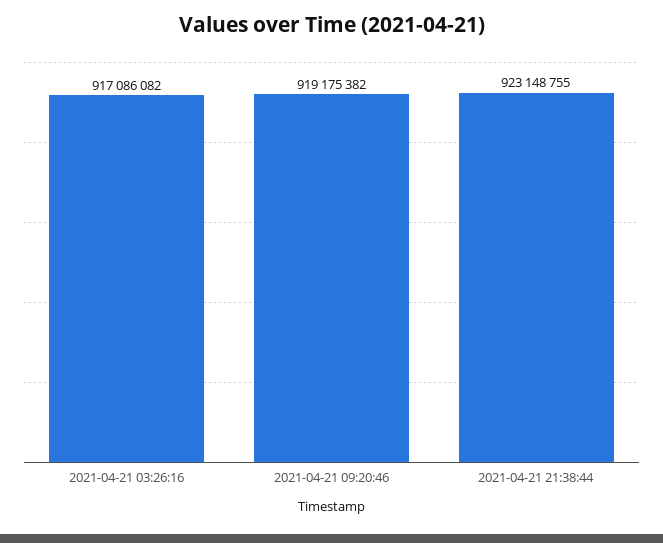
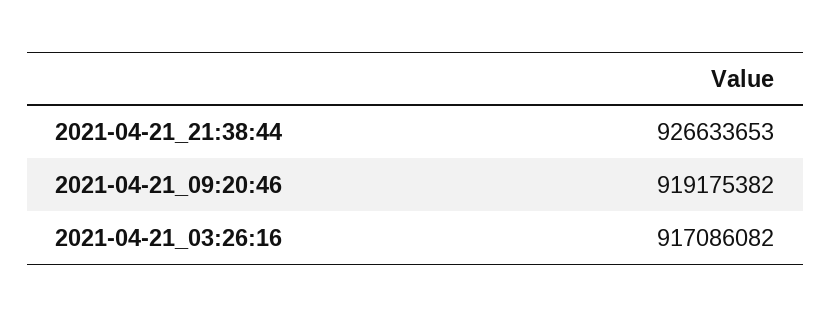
  {
    "2021-04-21 03:26:16": 917086082,
    "2021-04-21 09:20:46": 919175382,
-   "2021-04-21 21:38:44": 923148755
+   "2021-04-21 21:38:44": 926633653
  }

